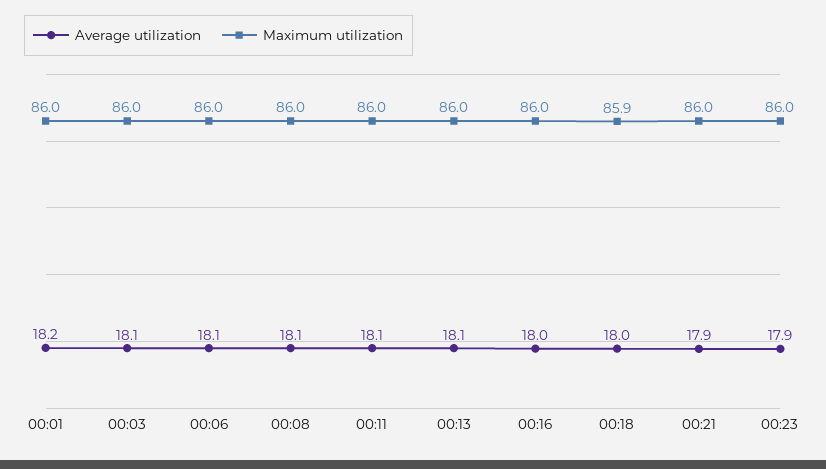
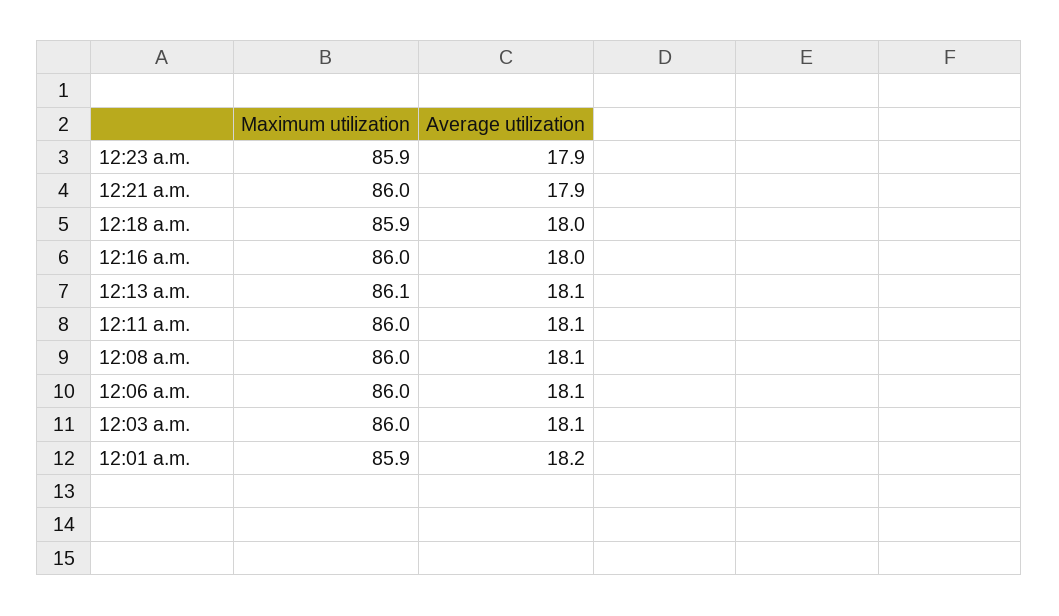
  {
    "Average utilization": {
      "00:01": 18.2,
      "00:03": 18.1,
      "00:06": 18.1,
      "00:08": 18.1,
      "00:11": 18.1,
      "00:13": 18.1,
      "00:16": 18,
      "00:18": 18,
      "00:21": 17.9,
      "00:23": 17.9
    },
    "Maximum utilization": {
-     "00:01": 86,
+     "00:01": 85.9,
      "00:03": 86,
      "00:06": 86,
      "00:08": 86,
      "00:11": 86,
-     "00:13": 86,
+     "00:13": 86.1,
      "00:16": 86,
      "00:18": 85.9,
      "00:21": 86,
-     "00:23": 86
+     "00:23": 85.9
    }
  }

